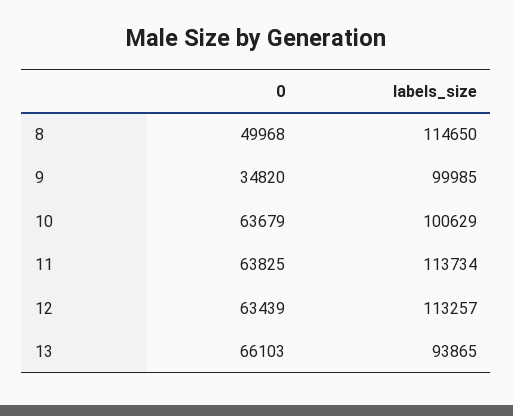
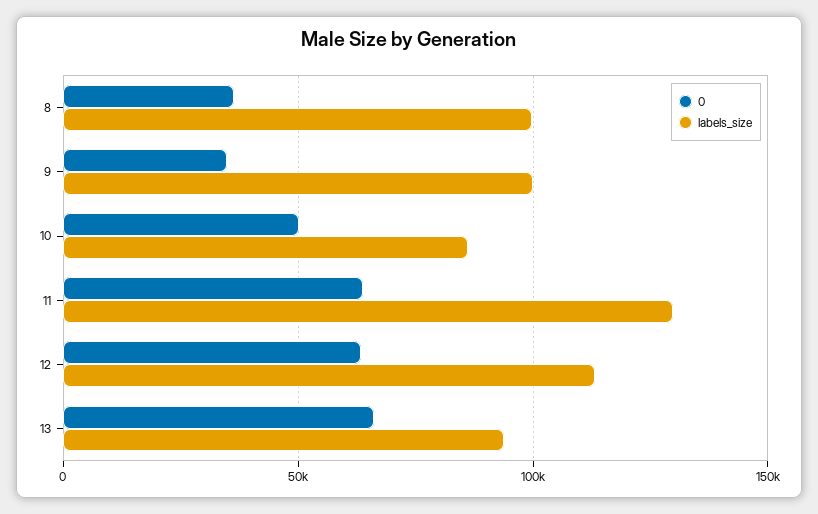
  {
    "0": {
-     "8": 49968,
+     "8": 35000,
      "9": 34820,
-     "10": 63679,
+     "10": 50000,
      "11": 63825,
      "12": 63439,
      "13": 66103
    },
    "labels_size": {
-     "8": 114650,
+     "8": 100000,
      "9": 99985,
-     "10": 100629,
+     "10": 85000,
-     "11": 113734,
+     "11": 130000,
      "12": 113257,
      "13": 93865
    }
  }

